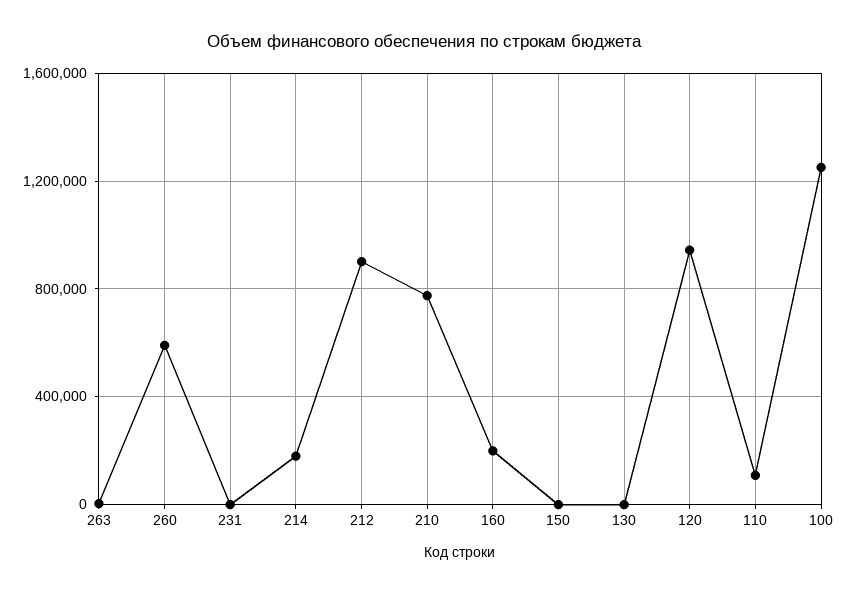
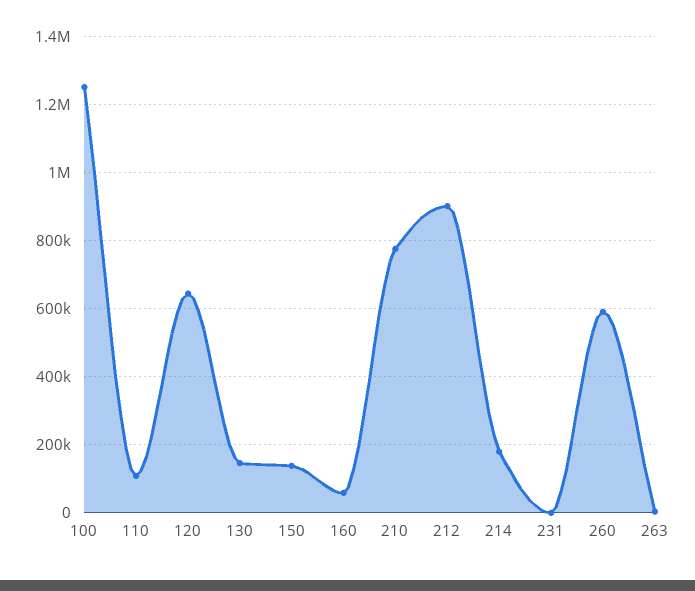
  {
    "263": 0,
    "260": 600000,
    "231": 0,
    "214": 180000,
    "212": 900000,
    "210": 780000,
-   "160": 200000,
+   "160": 60000,
-   "150": 0,
+   "150": 140000,
-   "130": 0,
+   "130": 140000,
-   "120": 950000,
+   "120": 640000,
    "110": 100000,
    "100": 1260000
  }

